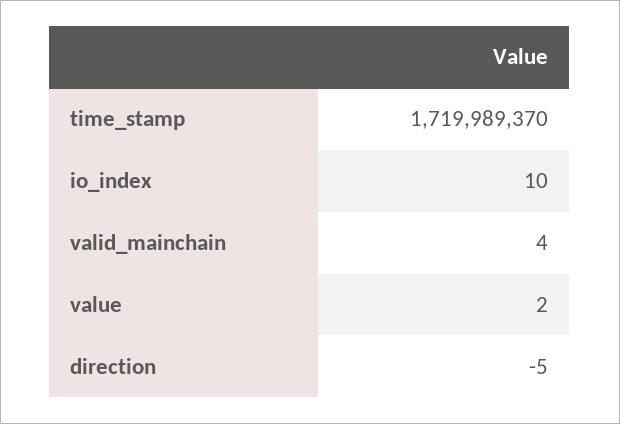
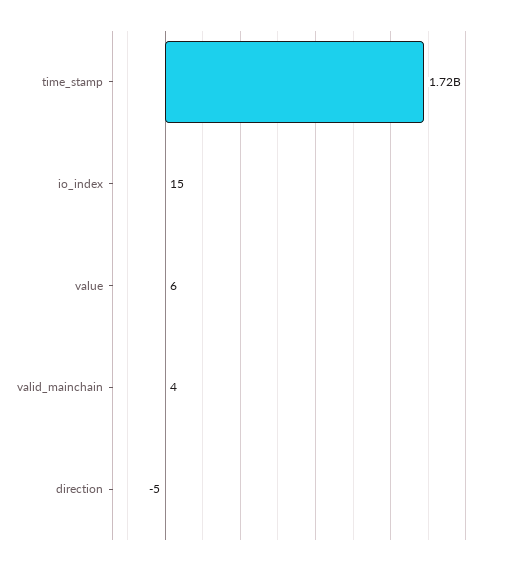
  {
    "time_stamp": 1719989370,
-   "io_index": 10,
+   "io_index": 15,
    "valid_mainchain": 4,
-   "value": 2,
+   "value": 6,
    "direction": -5
  }

